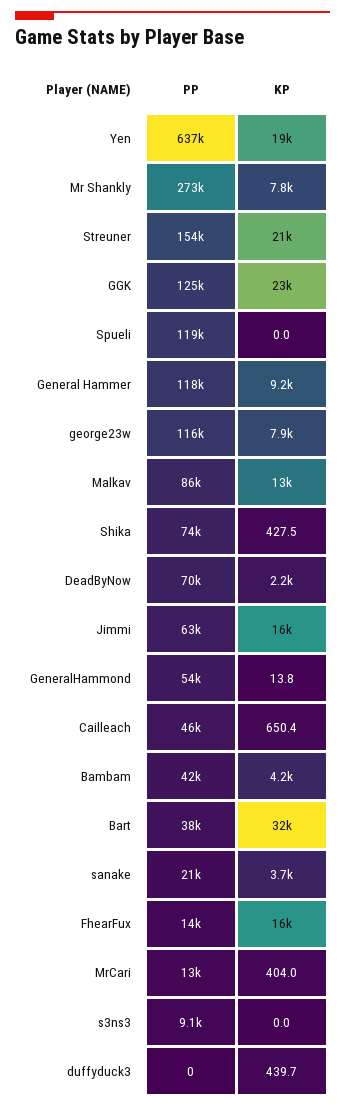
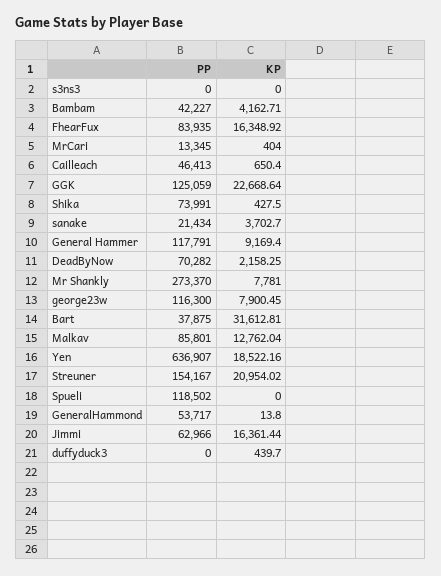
  {
    "PP": {
      "Yen": 636907,
      "Mr Shankly": 273370,
      "Streuner": 154167,
      "GGK": 125059,
      "Spueli": 118502,
      "General Hammer": 117791,
      "george23w": 116300,
      "Malkav": 85801,
      "Shika": 73991,
      "DeadByNow": 70282,
      "Jimmi": 62966,
      "GeneralHammond": 53717,
      "Cailleach": 46413,
      "Bambam": 42227,
      "Bart": 37875,
      "sanake": 21434,
-     "FhearFux": 14000,
+     "FhearFux": 83935,
      "MrCari": 13345,
-     "s3ns3": 9100,
+     "s3ns3": 0,
      "duffyduck3": 0
    },
    "KP": {
      "Yen": 18522.16,
      "Mr Shankly": 7781,
      "Streuner": 20954.02,
      "GGK": 22668.64,
      "Spueli": 0,
      "General Hammer": 9169.4,
      "george23w": 7900.45,
      "Malkav": 12762.04,
      "Shika": 427.5,
      "DeadByNow": 2158.25,
      "Jimmi": 16361.44,
      "GeneralHammond": 13.8,
      "Cailleach": 650.4,
      "Bambam": 4162.71,
      "Bart": 31612.81,
      "sanake": 3702.7,
      "FhearFux": 16348.92,
      "MrCari": 404,
      "s3ns3": 0,
      "duffyduck3": 439.7
    }
  }

